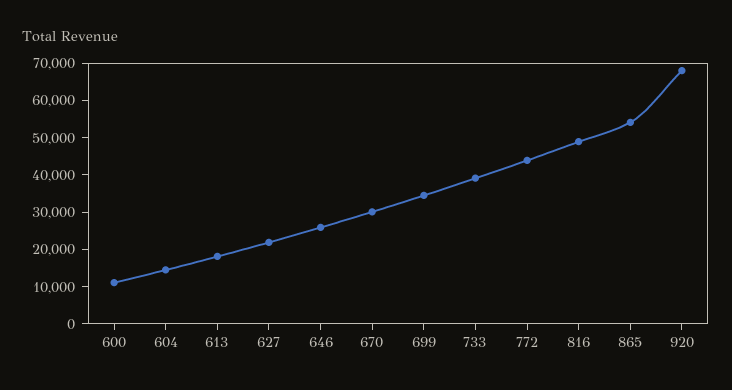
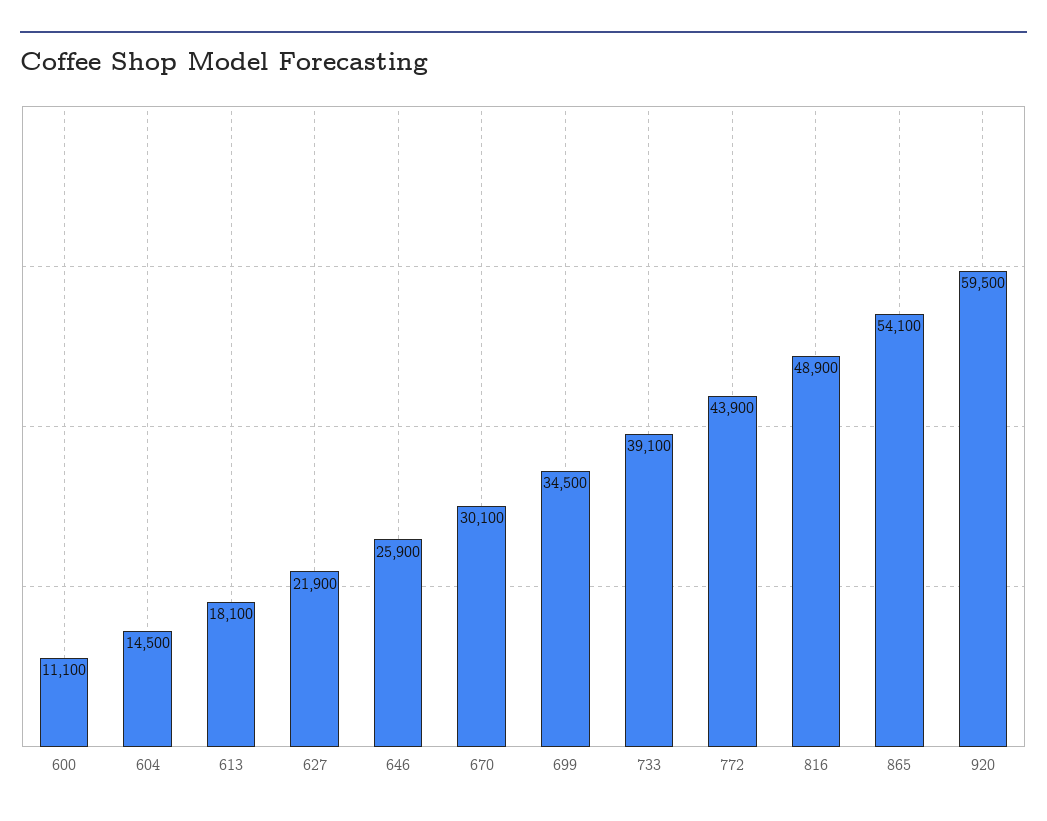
  {
    "600": 11100,
    "604": 14500,
    "613": 18100,
    "627": 21900,
    "646": 25900,
    "670": 30100,
    "699": 34500,
    "733": 39100,
    "772": 43900,
    "816": 48900,
    "865": 54100,
-   "920": 67500
+   "920": 59500
  }

